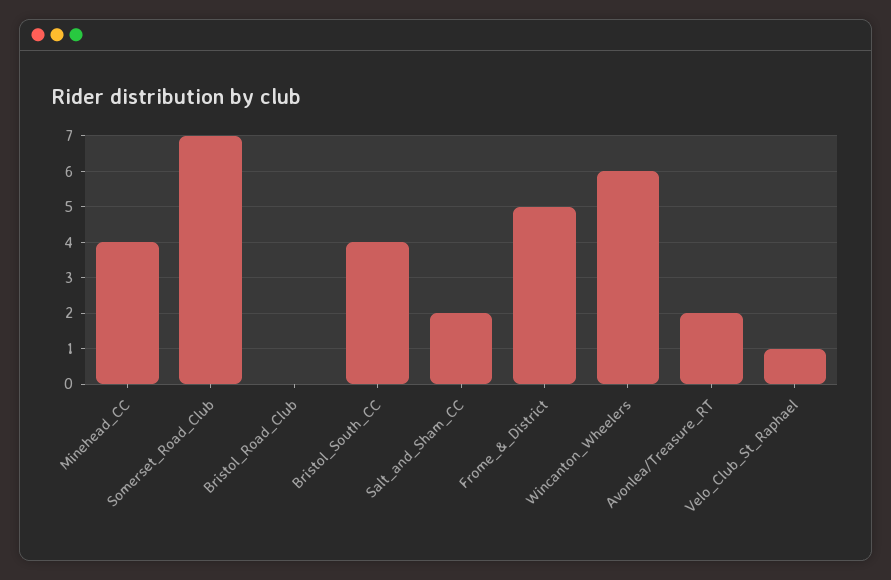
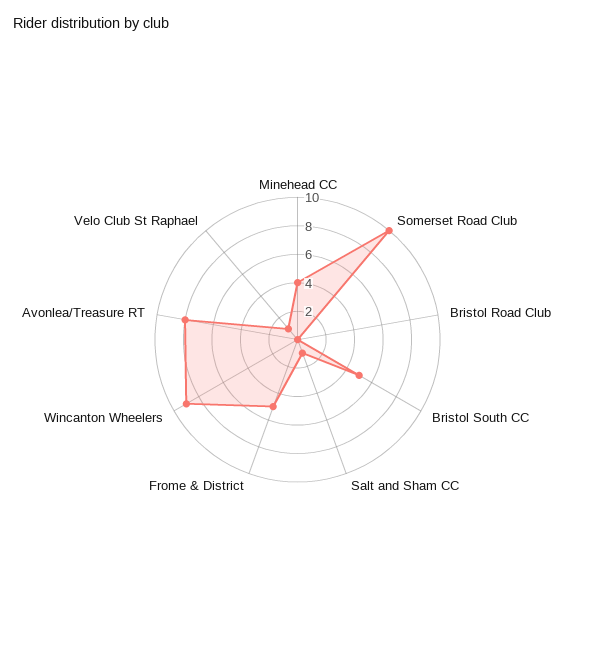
  {
    "Minehead_CC": 4,
-   "Somerset_Road_Club": 7,
+   "Somerset_Road_Club": 10,
    "Bristol_Road_Club": 0,
-   "Bristol_South_CC": 4,
+   "Bristol_South_CC": 5,
-   "Salt_and_Sham_CC": 2,
+   "Salt_and_Sham_CC": 1,
    "Frome_&_District": 5,
-   "Wincanton_Wheelers": 6,
+   "Wincanton_Wheelers": 9,
-   "Avonlea/Treasure_RT": 2,
+   "Avonlea/Treasure_RT": 8,
    "Velo_Club_St_Raphael": 1
  }

